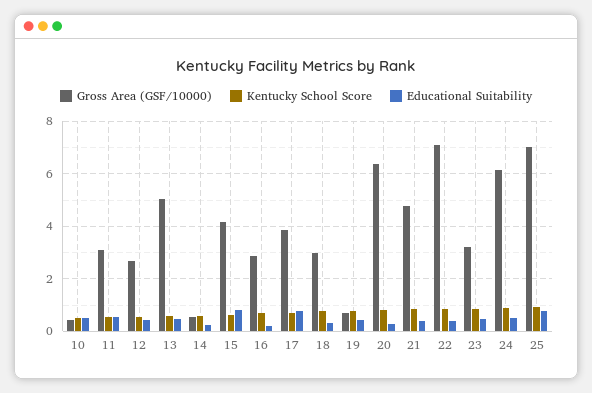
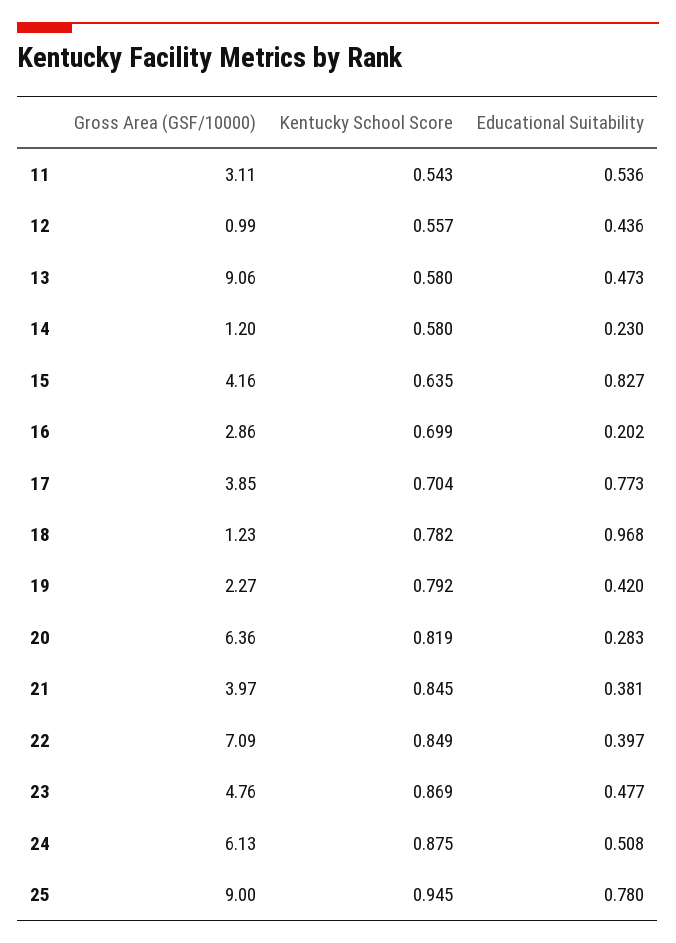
  {
    "Gross Area (GSF/10000)": {
-     "10": 0.5,
      "11": 3.11,
-     "12": 2.75,
+     "12": 0.99,
-     "13": 5,
+     "13": 9.06,
-     "14": 0.5,
+     "14": 1.2,
      "15": 4.16,
      "16": 2.86,
      "17": 3.85,
-     "18": 3,
+     "18": 1.23,
-     "19": 0.75,
+     "19": 2.27,
      "20": 6.36,
-     "21": 4.75,
+     "21": 3.97,
      "22": 7.09,
-     "23": 3.25,
+     "23": 4.76,
      "24": 6.13,
-     "25": 7
+     "25": 9
    },
    "Kentucky School Score": {
-     "10": 0.5,
      "11": 0.543,
      "12": 0.557,
      "13": 0.58,
      "14": 0.58,
      "15": 0.635,
      "16": 0.699,
      "17": 0.704,
      "18": 0.782,
      "19": 0.792,
      "20": 0.819,
      "21": 0.845,
      "22": 0.849,
      "23": 0.869,
      "24": 0.875,
      "25": 0.945
    },
    "Educational Suitability": {
-     "10": 0.5,
      "11": 0.536,
      "12": 0.436,
      "13": 0.473,
      "14": 0.23,
      "15": 0.827,
      "16": 0.202,
      "17": 0.773,
-     "18": 0.25,
+     "18": 0.968,
      "19": 0.42,
      "20": 0.283,
      "21": 0.381,
      "22": 0.397,
      "23": 0.477,
      "24": 0.508,
      "25": 0.78
    }
  }

